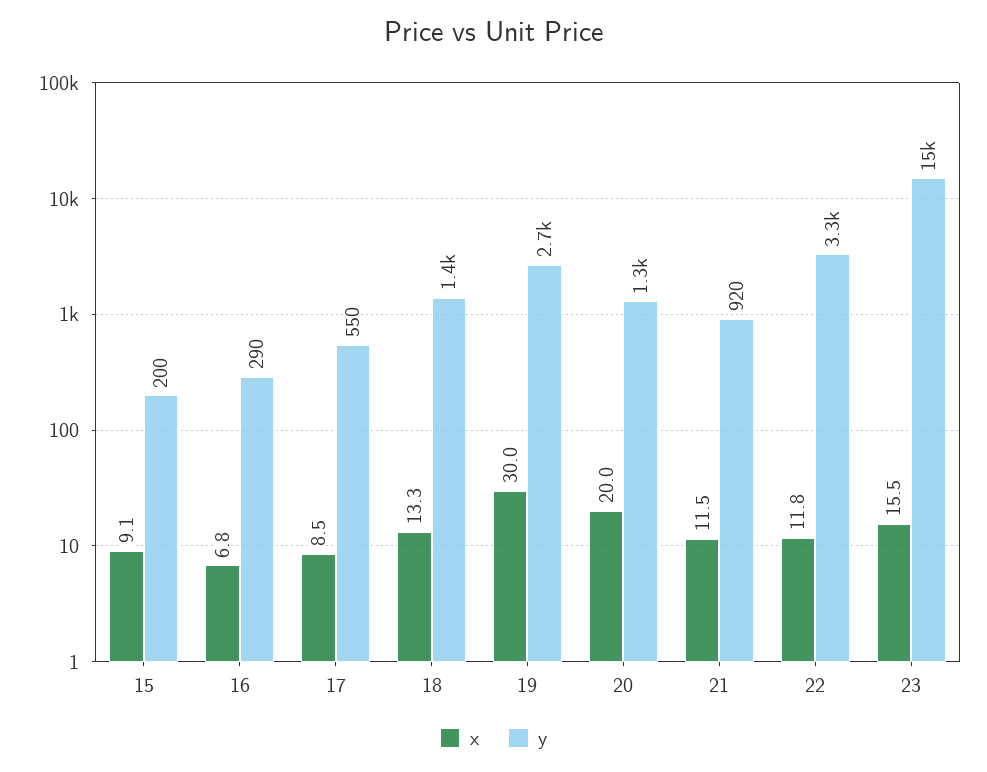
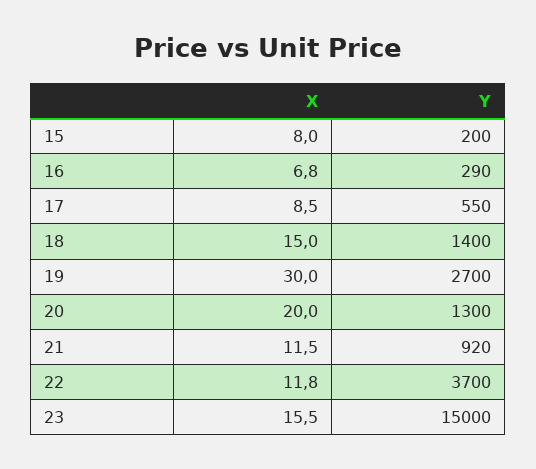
  {
    "x": {
-     "15": 9.1,
+     "15": 8,
      "16": 6.8,
      "17": 8.5,
-     "18": 13.3,
+     "18": 15,
      "19": 30,
      "20": 20,
      "21": 11.5,
      "22": 11.8,
      "23": 15.5
    },
    "y": {
      "15": 200,
      "16": 290,
      "17": 550,
      "18": 1400,
      "19": 2700,
      "20": 1300,
      "21": 920,
-     "22": 3300,
+     "22": 3700,
      "23": 15000
    }
  }

